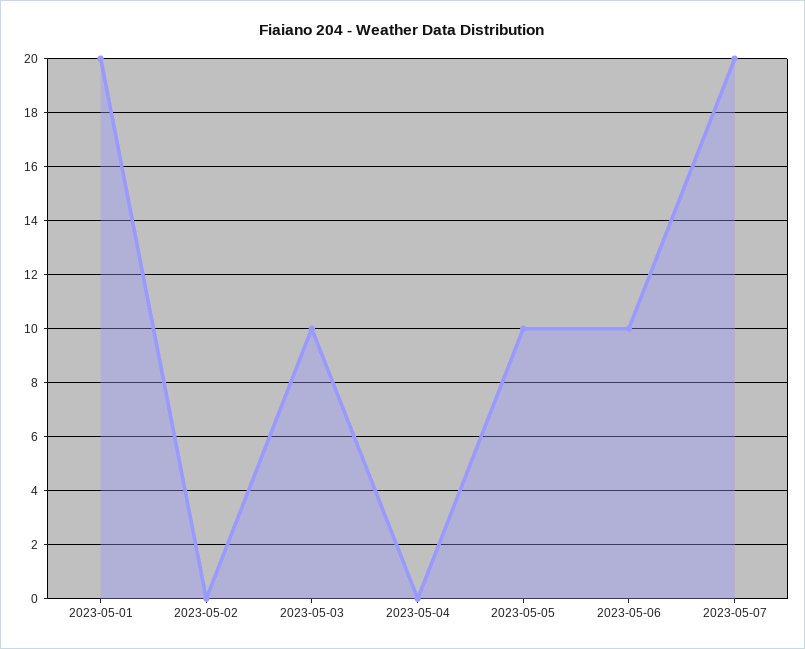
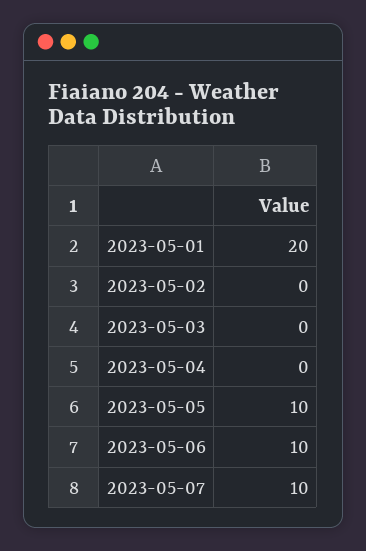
  {
    "2023-05-01": 20,
    "2023-05-02": 0,
-   "2023-05-03": 10,
+   "2023-05-03": 0,
    "2023-05-04": 0,
    "2023-05-05": 10,
    "2023-05-06": 10,
-   "2023-05-07": 20
+   "2023-05-07": 10
  }

